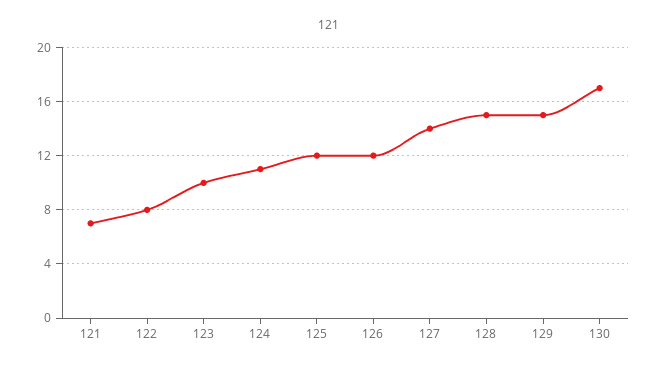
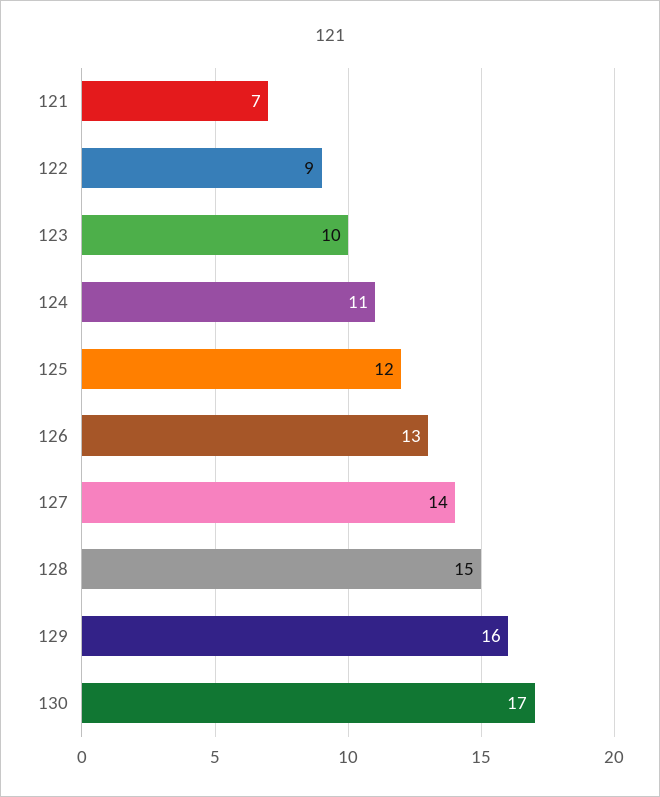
  {
    "121": 7,
-   "122": 8,
+   "122": 9,
    "123": 10,
    "124": 11,
    "125": 12,
-   "126": 12,
+   "126": 13,
    "127": 14,
    "128": 15,
-   "129": 15,
+   "129": 16,
    "130": 17
  }

